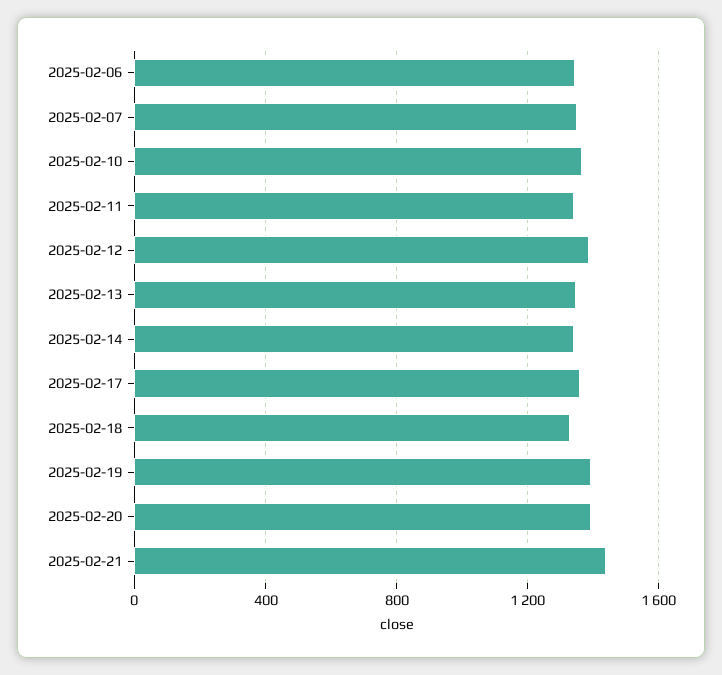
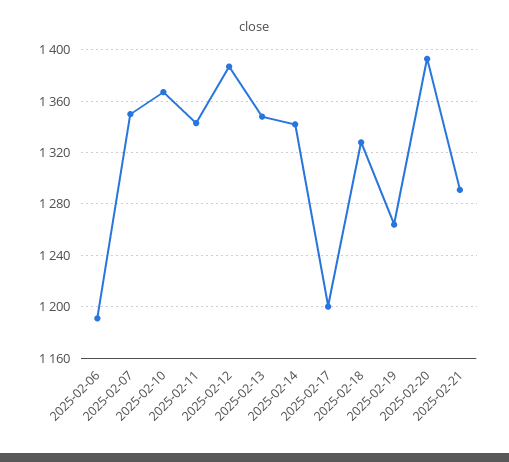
  {
-   "2025-02-06": 1350,
+   "2025-02-06": 1190,
    "2025-02-07": 1350,
    "2025-02-10": 1365,
    "2025-02-11": 1345,
    "2025-02-12": 1385,
    "2025-02-13": 1350,
    "2025-02-14": 1340,
-   "2025-02-17": 1350,
+   "2025-02-17": 1200,
    "2025-02-18": 1330,
-   "2025-02-19": 1400,
+   "2025-02-19": 1265,
    "2025-02-20": 1395,
-   "2025-02-21": 1450
+   "2025-02-21": 1290
  }

